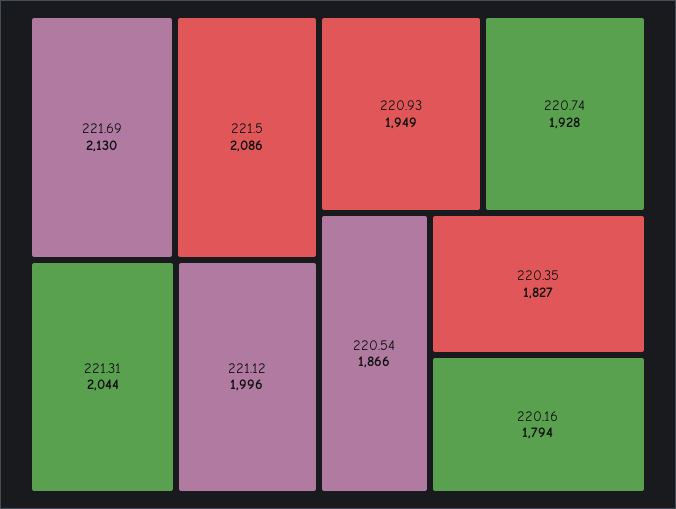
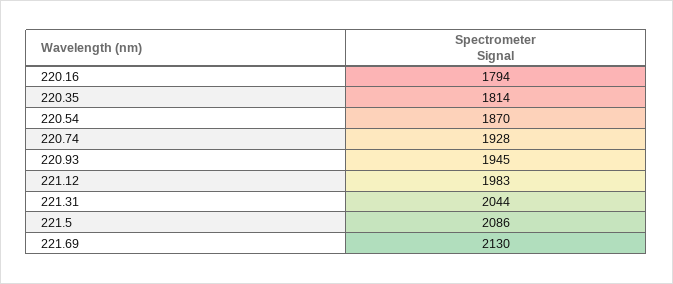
  {
    "221.69": 2130,
    "221.5": 2086,
    "221.31": 2044,
-   "221.12": 1996,
+   "221.12": 1983,
-   "220.93": 1949,
+   "220.93": 1945,
    "220.74": 1928,
-   "220.54": 1866,
+   "220.54": 1870,
-   "220.35": 1827,
+   "220.35": 1814,
    "220.16": 1794
  }

